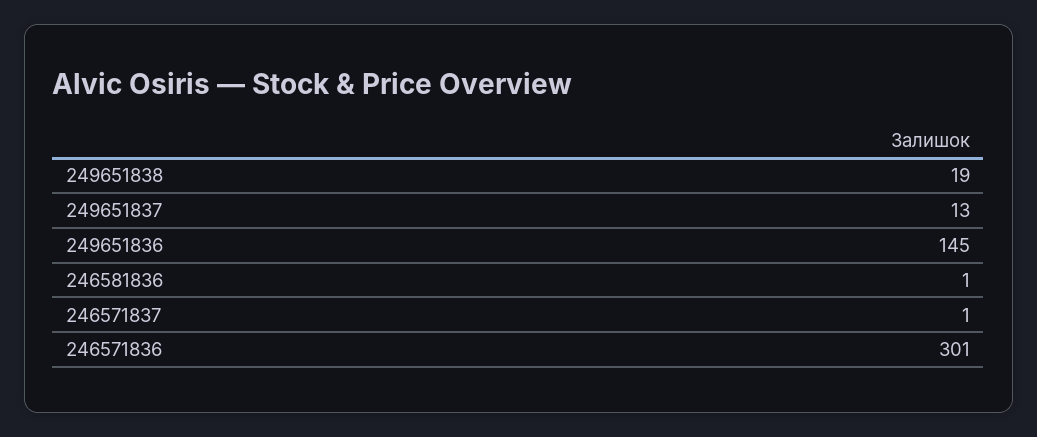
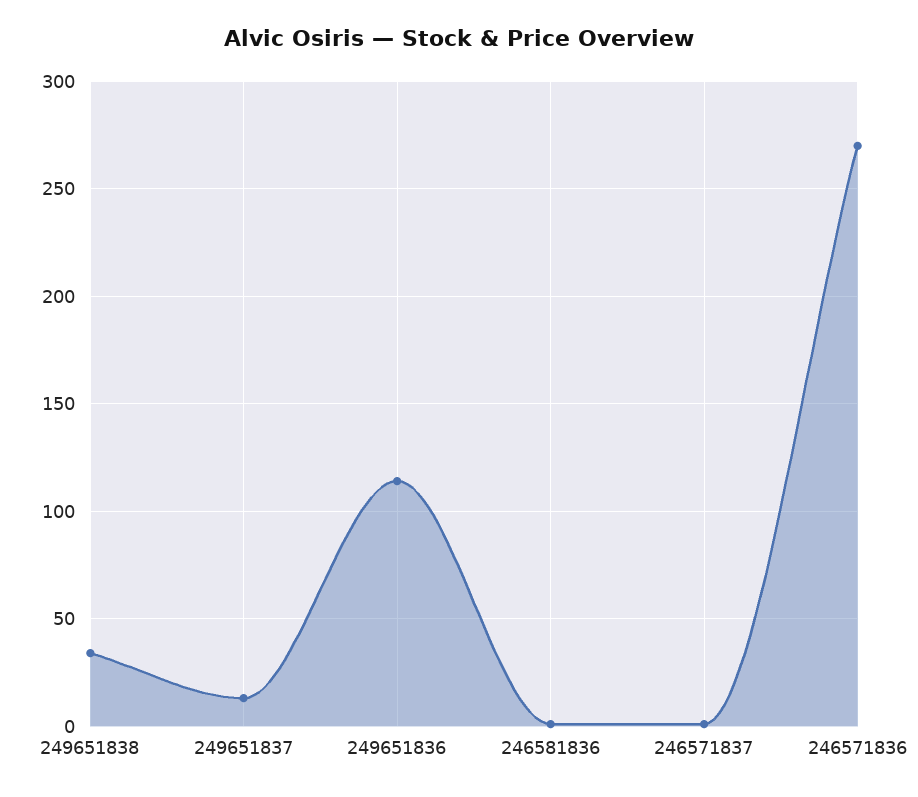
  {
-   "249651838": 19,
+   "249651838": 35,
    "249651837": 13,
-   "249651836": 145,
+   "249651836": 115,
    "246581836": 1,
    "246571837": 1,
-   "246571836": 301
+   "246571836": 270
  }

